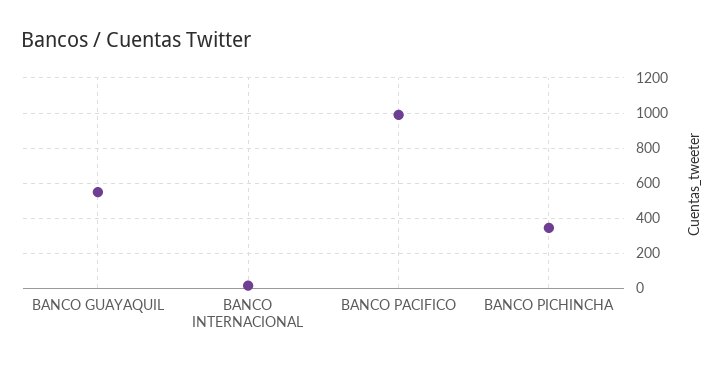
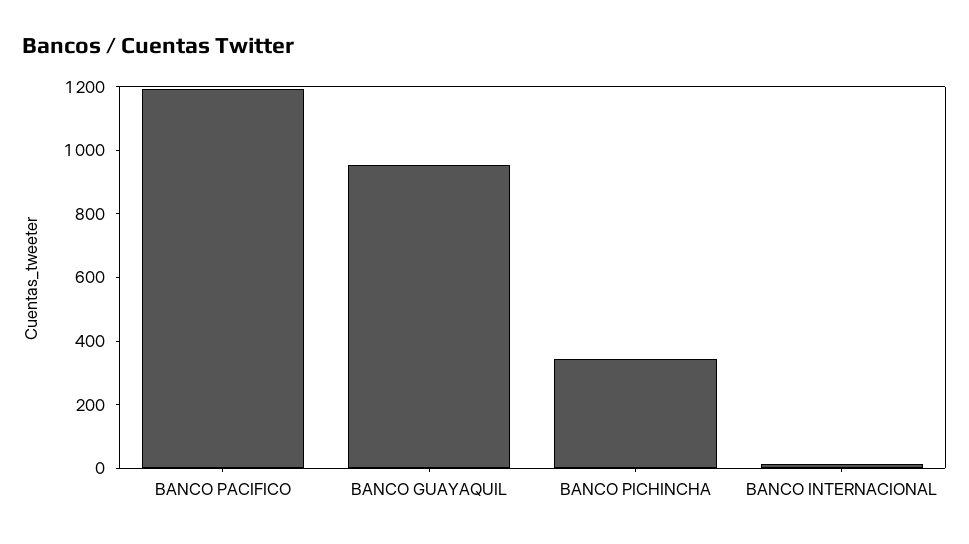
  {
-   "BANCO GUAYAQUIL": 550,
+   "BANCO GUAYAQUIL": 950,
    "BANCO INTERNACIONAL": 0,
-   "BANCO PACIFICO": 1000,
+   "BANCO PACIFICO": 1200,
    "BANCO PICHINCHA": 350
  }

